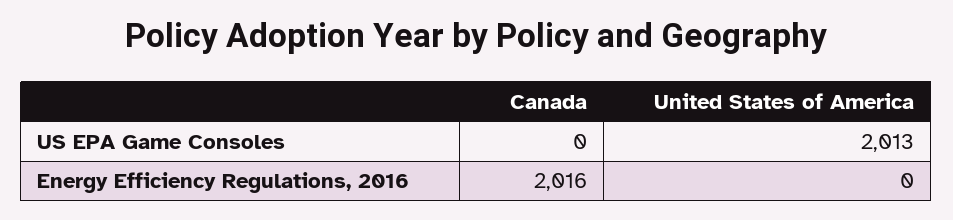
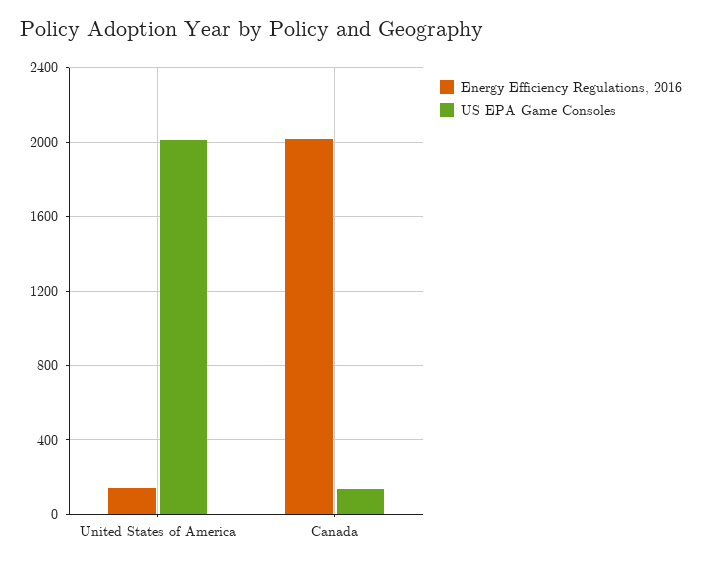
  {
    "US EPA Game Consoles": {
-     "Canada": 0,
+     "Canada": 150,
      "United States of America": 2013
    },
    "Energy Efficiency Regulations, 2016": {
      "Canada": 2016,
-     "United States of America": 0
+     "United States of America": 150
    }
  }

